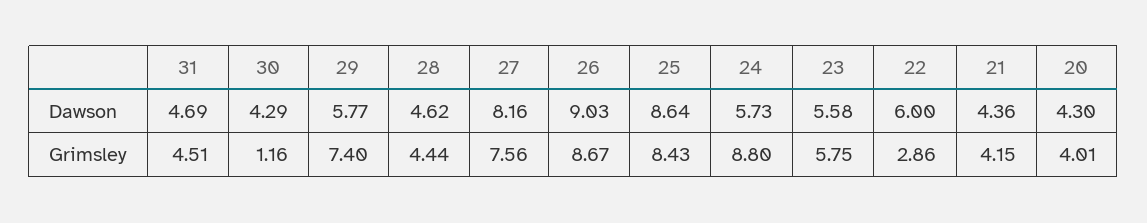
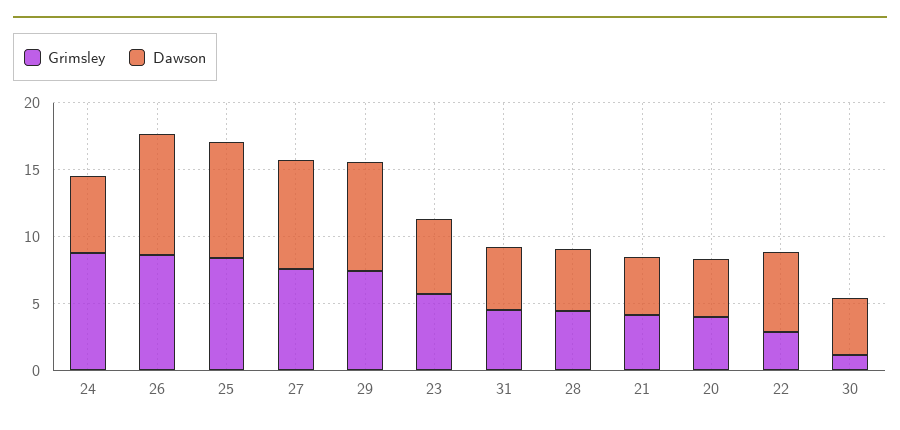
  {
    "Dawson": {
      "31": 4.69,
      "30": 4.29,
-     "29": 5.77,
+     "29": 8,
      "28": 4.62,
      "27": 8.16,
      "26": 9.03,
      "25": 8.64,
      "24": 5.73,
      "23": 5.58,
      "22": 6,
      "21": 4.36,
      "20": 4.3
    },
    "Grimsley": {
      "31": 4.51,
      "30": 1.16,
      "29": 7.4,
      "28": 4.44,
      "27": 7.56,
      "26": 8.67,
      "25": 8.43,
      "24": 8.8,
      "23": 5.75,
      "22": 2.86,
      "21": 4.15,
      "20": 4.01
    }
  }

